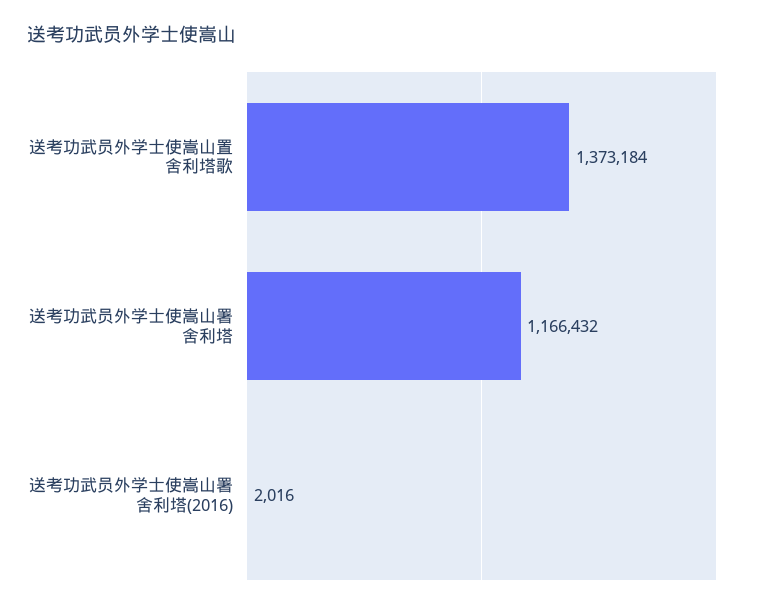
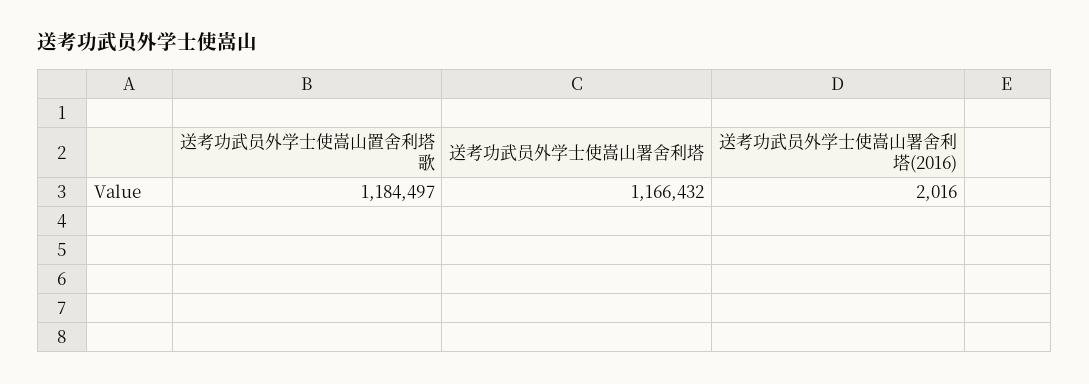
  {
-   "送考功武员外学士使嵩山置舍利塔歌": 1373184,
+   "送考功武员外学士使嵩山置舍利塔歌": 1184497,
    "送考功武员外学士使嵩山署舍利塔": 1166432,
    "送考功武员外学士使嵩山署舍利塔(2016)": 2016
  }

